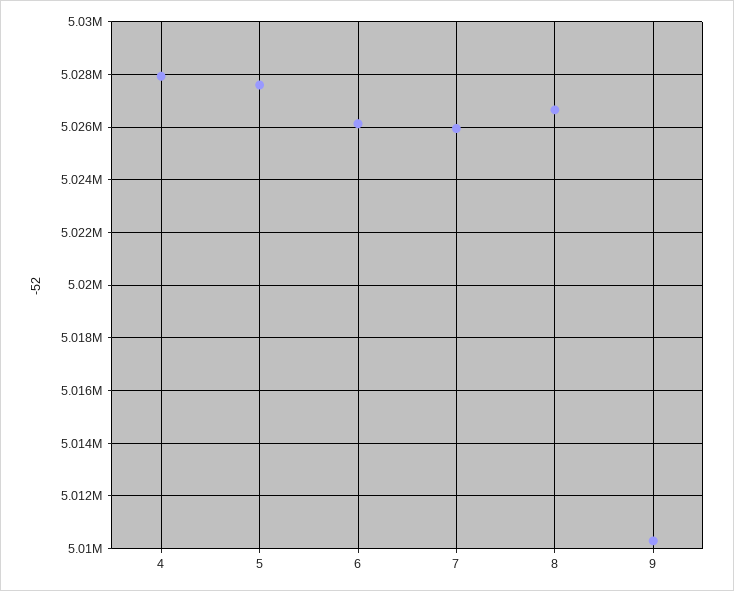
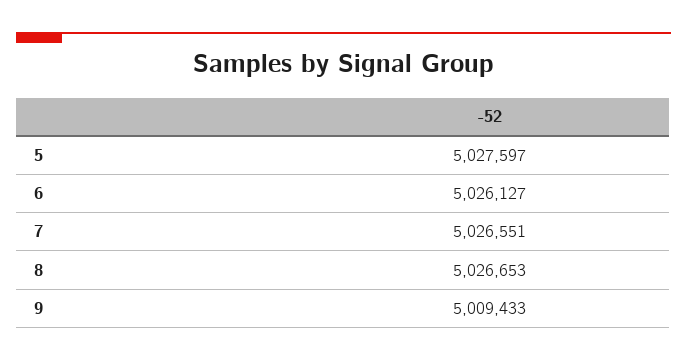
  {
-   "4": 5028000,
    "5": 5027597,
    "6": 5026127,
-   "7": 5026000,
+   "7": 5026551,
    "8": 5026653,
-   "9": 5010250
+   "9": 5009433
  }

